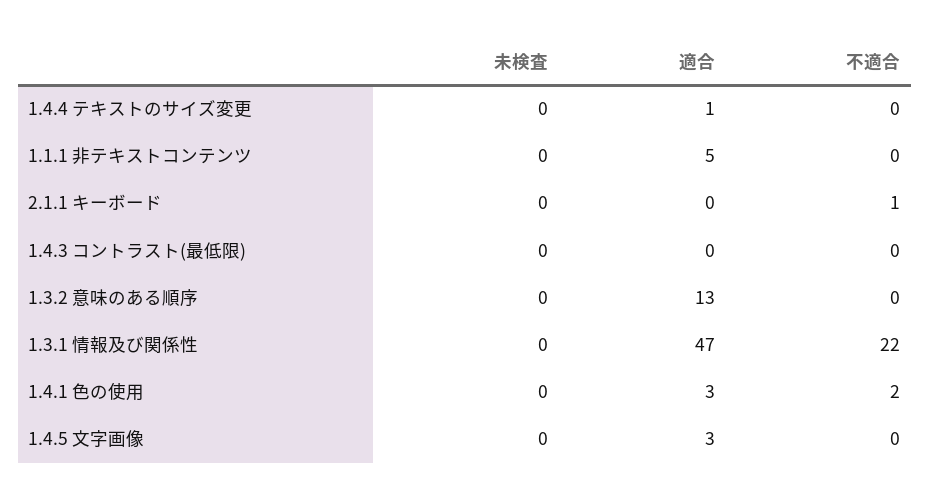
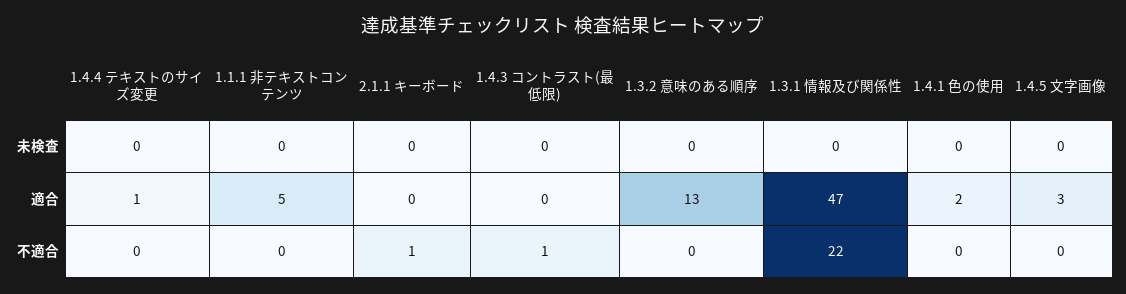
  {
    "未検査": {
      "1.4.4 テキストのサイズ変更": 0,
      "1.1.1 非テキストコンテンツ": 0,
      "2.1.1 キーボード": 0,
      "1.4.3 コントラスト(最低限)": 0,
      "1.3.2 意味のある順序": 0,
      "1.3.1 情報及び関係性": 0,
      "1.4.1 色の使用": 0,
      "1.4.5 文字画像": 0
    },
    "適合": {
      "1.4.4 テキストのサイズ変更": 1,
      "1.1.1 非テキストコンテンツ": 5,
      "2.1.1 キーボード": 0,
      "1.4.3 コントラスト(最低限)": 0,
      "1.3.2 意味のある順序": 13,
      "1.3.1 情報及び関係性": 47,
-     "1.4.1 色の使用": 3,
+     "1.4.1 色の使用": 2,
      "1.4.5 文字画像": 3
    },
    "不適合": {
      "1.4.4 テキストのサイズ変更": 0,
      "1.1.1 非テキストコンテンツ": 0,
      "2.1.1 キーボード": 1,
-     "1.4.3 コントラスト(最低限)": 0,
+     "1.4.3 コントラスト(最低限)": 1,
      "1.3.2 意味のある順序": 0,
      "1.3.1 情報及び関係性": 22,
-     "1.4.1 色の使用": 2,
+     "1.4.1 色の使用": 0,
      "1.4.5 文字画像": 0
    }
  }

